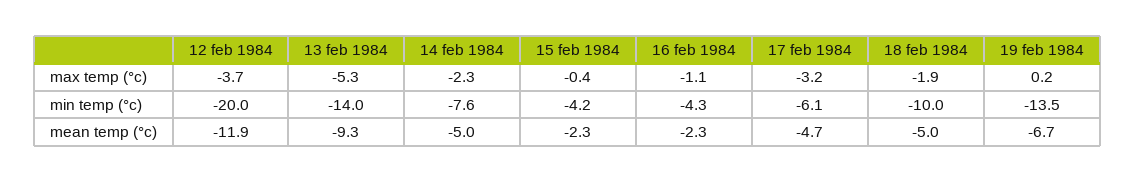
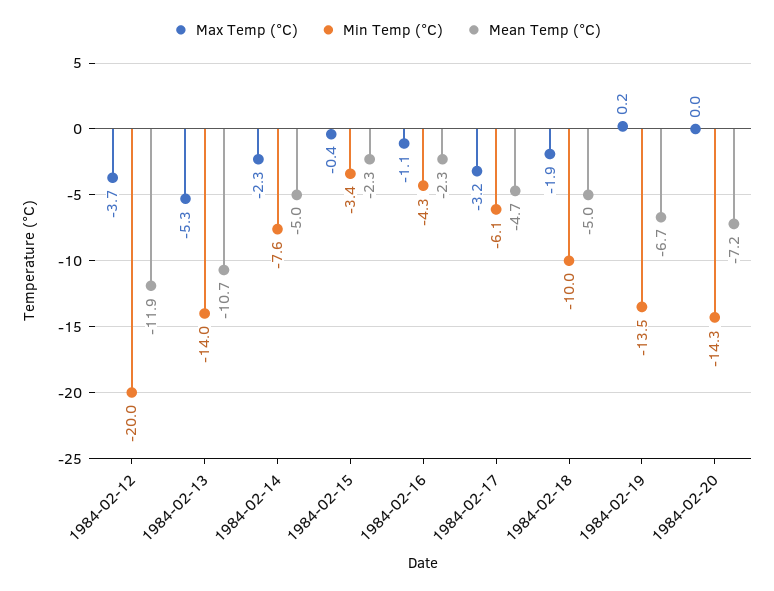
  {
    "max temp (°c)": {
      "12 feb 1984": -3.7,
      "13 feb 1984": -5.3,
      "14 feb 1984": -2.3,
      "15 feb 1984": -0.4,
      "16 feb 1984": -1.1,
      "17 feb 1984": -3.2,
      "18 feb 1984": -1.9,
-     "19 feb 1984": 0.2
+     "19 feb 1984": 0.2,
+     "1984-02-20": 0
    },
    "min temp (°c)": {
      "12 feb 1984": -20,
      "13 feb 1984": -14,
      "14 feb 1984": -7.6,
-     "15 feb 1984": -4.2,
+     "15 feb 1984": -3.4,
      "16 feb 1984": -4.3,
      "17 feb 1984": -6.1,
      "18 feb 1984": -10,
-     "19 feb 1984": -13.5
+     "19 feb 1984": -13.5,
+     "1984-02-20": -14.3
    },
    "mean temp (°c)": {
      "12 feb 1984": -11.9,
-     "13 feb 1984": -9.3,
+     "13 feb 1984": -10.7,
      "14 feb 1984": -5,
      "15 feb 1984": -2.3,
      "16 feb 1984": -2.3,
      "17 feb 1984": -4.7,
      "18 feb 1984": -5,
-     "19 feb 1984": -6.7
+     "19 feb 1984": -6.7,
+     "1984-02-20": -7.2
    }
  }

